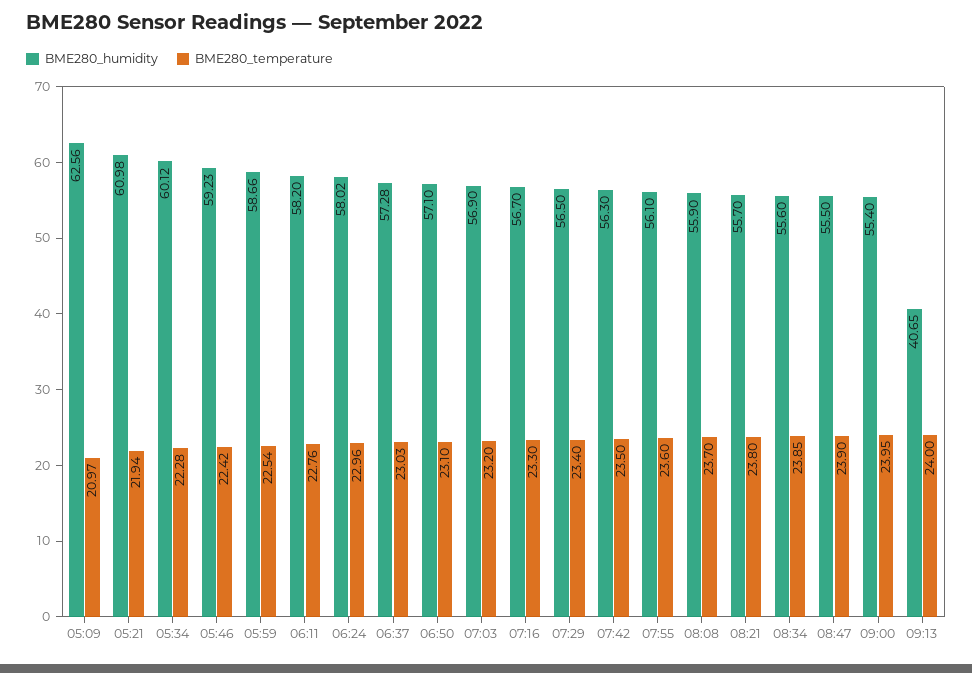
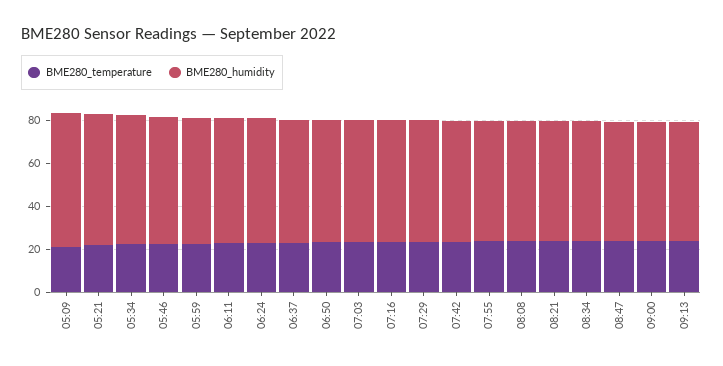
  {
    "BME280_humidity": {
      "05:09": 62.56,
      "05:21": 60.98,
      "05:34": 60.12,
      "05:46": 59.23,
      "05:59": 58.66,
      "06:11": 58.2,
      "06:24": 58.02,
      "06:37": 57.28,
      "06:50": 57.1,
      "07:03": 56.9,
      "07:16": 56.7,
      "07:29": 56.5,
      "07:42": 56.3,
      "07:55": 56.1,
      "08:08": 55.9,
      "08:21": 55.7,
      "08:34": 55.6,
      "08:47": 55.5,
      "09:00": 55.4,
-     "09:13": 40.65
+     "09:13": 55
    },
    "BME280_temperature": {
      "05:09": 20.97,
      "05:21": 21.94,
      "05:34": 22.28,
      "05:46": 22.42,
      "05:59": 22.54,
      "06:11": 22.76,
      "06:24": 22.96,
      "06:37": 23.03,
      "06:50": 23.1,
      "07:03": 23.2,
      "07:16": 23.3,
      "07:29": 23.4,
      "07:42": 23.5,
      "07:55": 23.6,
      "08:08": 23.7,
      "08:21": 23.8,
      "08:34": 23.85,
      "08:47": 23.9,
      "09:00": 23.95,
      "09:13": 24
    }
  }

